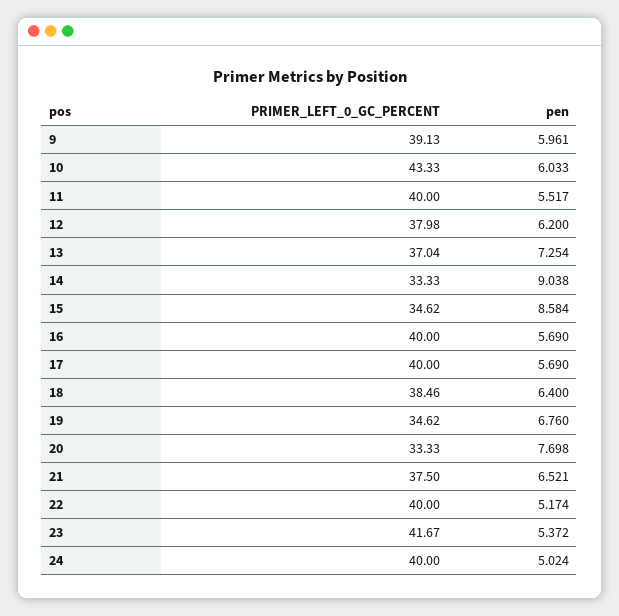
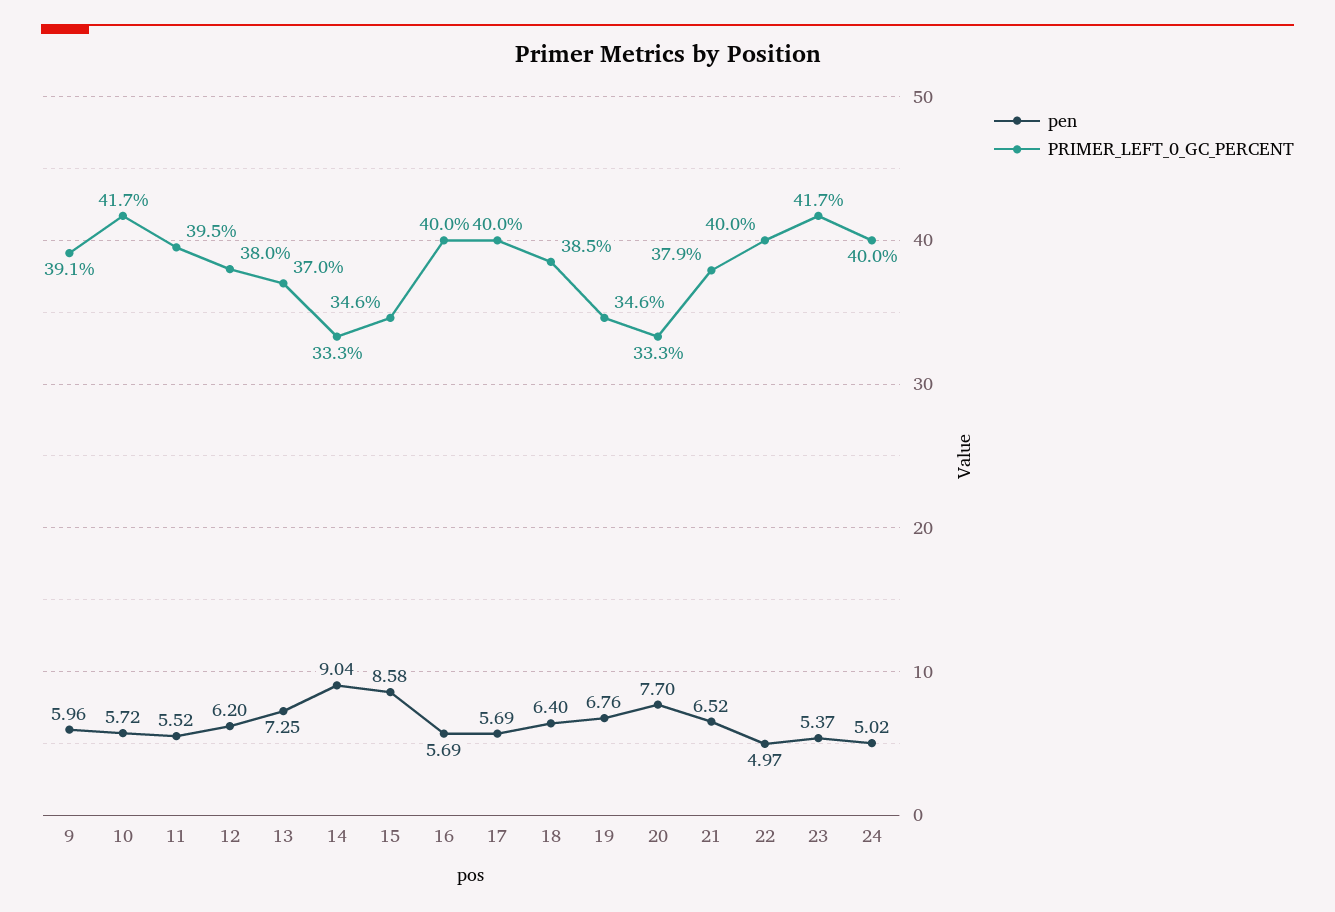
  {
    "PRIMER_LEFT_0_GC_PERCENT": {
      "9": 39.13,
-     "10": 43.33,
+     "10": 41.7,
-     "11": 40,
+     "11": 39.5,
      "12": 37.98,
      "13": 37.04,
      "14": 33.33,
      "15": 34.62,
      "16": 40,
      "17": 40,
      "18": 38.46,
      "19": 34.62,
      "20": 33.33,
-     "21": 37.5,
+     "21": 37.9,
      "22": 40,
      "23": 41.67,
      "24": 40
    },
    "pen": {
      "9": 5.961,
-     "10": 6.033,
+     "10": 5.72,
      "11": 5.517,
      "12": 6.2,
      "13": 7.254,
      "14": 9.038,
      "15": 8.584,
      "16": 5.69,
      "17": 5.69,
      "18": 6.4,
      "19": 6.76,
      "20": 7.698,
      "21": 6.521,
-     "22": 5.174,
+     "22": 4.97,
      "23": 5.372,
      "24": 5.024
    }
  }

